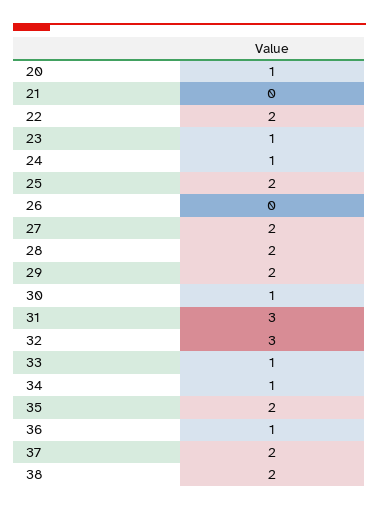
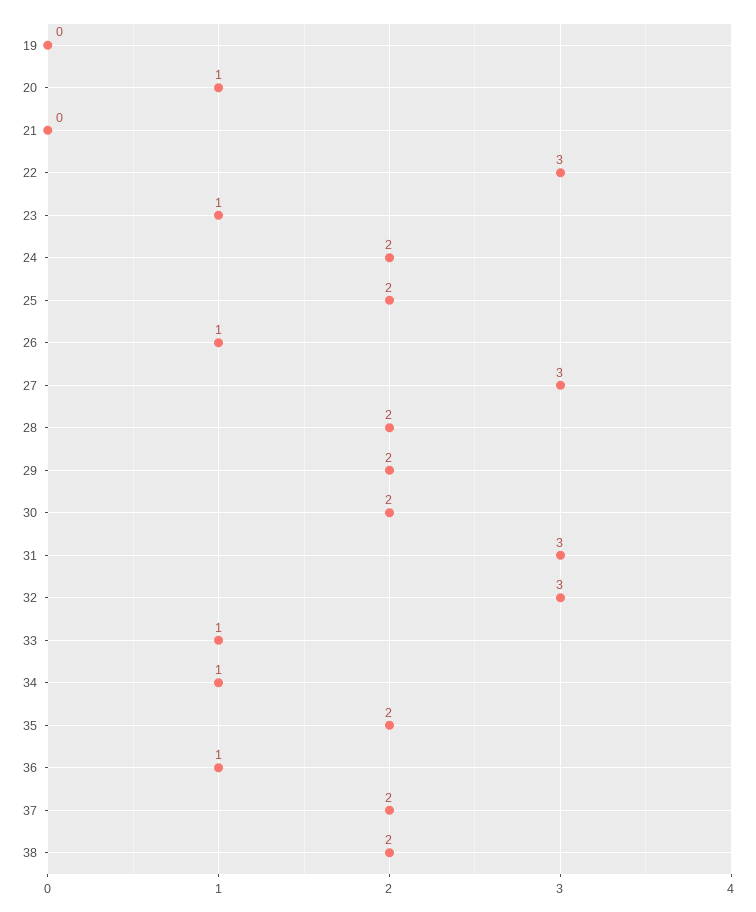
  {
    "20": 1,
    "21": 0,
-   "22": 2,
+   "22": 3,
    "23": 1,
-   "24": 1,
+   "24": 2,
    "25": 2,
-   "26": 0,
+   "26": 1,
-   "27": 2,
+   "27": 3,
    "28": 2,
    "29": 2,
-   "30": 1,
+   "30": 2,
    "31": 3,
    "32": 3,
    "33": 1,
    "34": 1,
    "35": 2,
    "36": 1,
    "37": 2,
-   "38": 2
+   "38": 2,
+   "19": 0
  }

